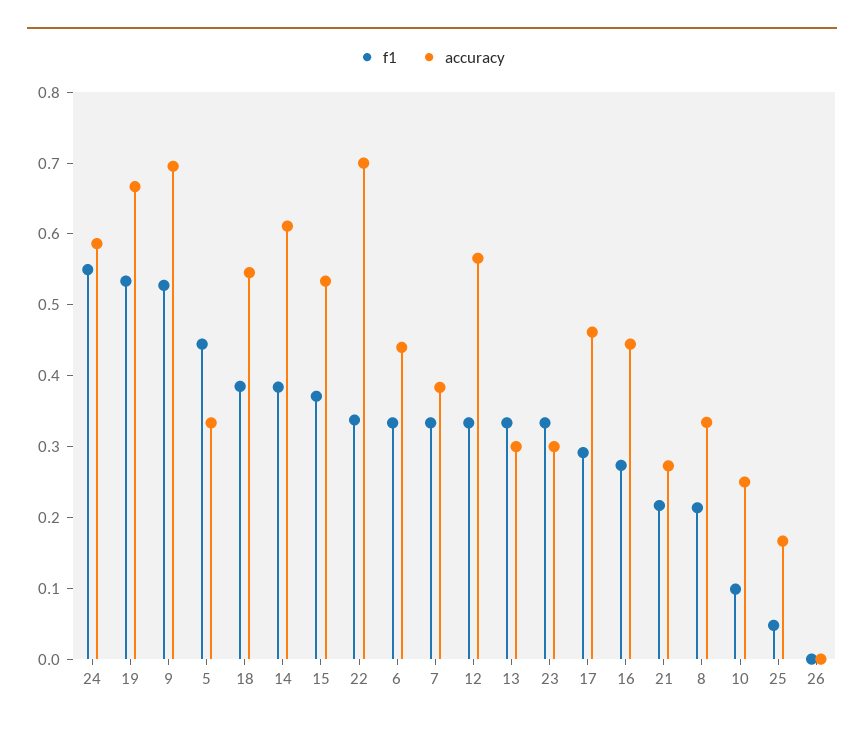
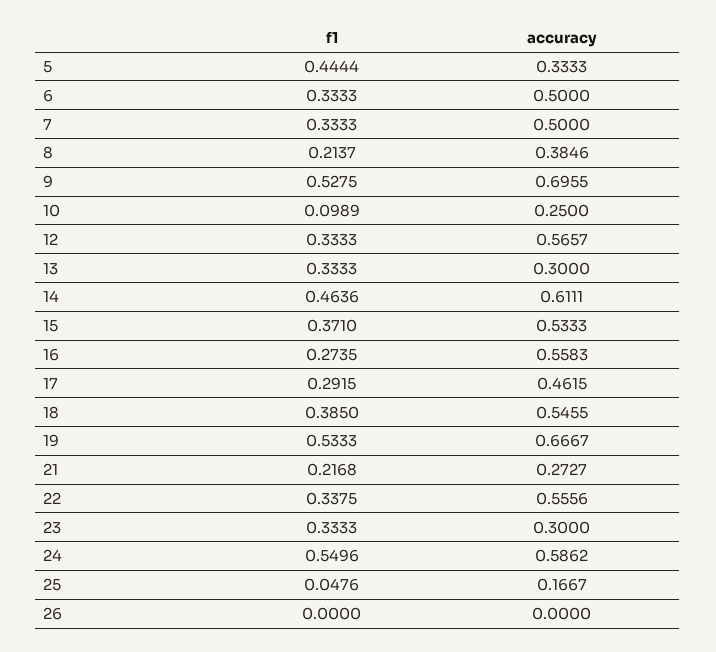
  {
    "f1": {
      "24": 0.5496,
      "19": 0.5333,
      "9": 0.5275,
      "5": 0.4444,
      "18": 0.385,
-     "14": 0.38,
+     "14": 0.4636,
      "15": 0.371,
      "22": 0.3375,
      "6": 0.3333,
      "7": 0.3333,
      "12": 0.3333,
      "13": 0.3333,
      "23": 0.3333,
      "17": 0.2915,
      "16": 0.2735,
      "21": 0.2168,
      "8": 0.2137,
      "10": 0.0989,
      "25": 0.0476,
      "26": 0
    },
    "accuracy": {
      "24": 0.5862,
      "19": 0.6667,
      "9": 0.6955,
      "5": 0.3333,
      "18": 0.5455,
      "14": 0.6111,
      "15": 0.5333,
-     "22": 0.7,
+     "22": 0.5556,
-     "6": 0.44,
+     "6": 0.5,
-     "7": 0.38,
+     "7": 0.5,
      "12": 0.5657,
      "13": 0.3,
      "23": 0.3,
      "17": 0.4615,
-     "16": 0.44,
+     "16": 0.5583,
      "21": 0.2727,
-     "8": 0.34,
+     "8": 0.3846,
      "10": 0.25,
      "25": 0.1667,
      "26": 0
    }
  }

